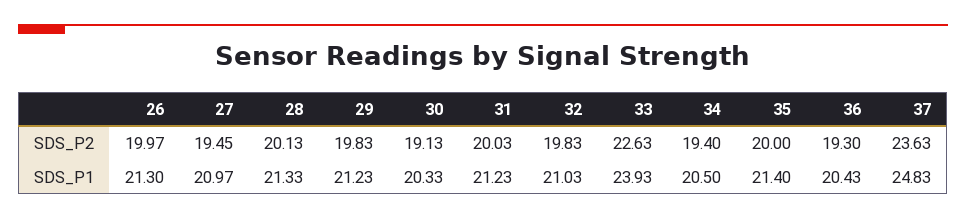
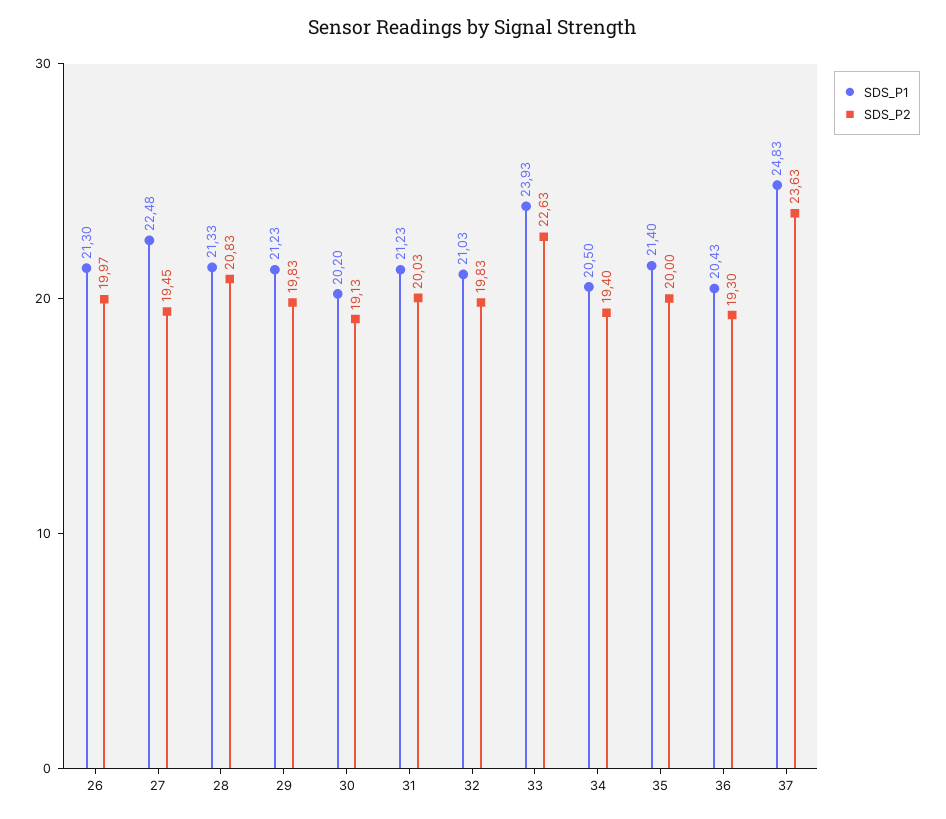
  {
    "SDS_P2": {
      "26": 19.97,
      "27": 19.45,
-     "28": 20.13,
+     "28": 20.83,
      "29": 19.83,
      "30": 19.13,
      "31": 20.03,
      "32": 19.83,
      "33": 22.63,
      "34": 19.4,
      "35": 20,
      "36": 19.3,
      "37": 23.63
    },
    "SDS_P1": {
      "26": 21.3,
-     "27": 20.97,
+     "27": 22.48,
      "28": 21.33,
      "29": 21.23,
-     "30": 20.33,
+     "30": 20.2,
      "31": 21.23,
      "32": 21.03,
      "33": 23.93,
      "34": 20.5,
      "35": 21.4,
      "36": 20.43,
      "37": 24.83
    }
  }

